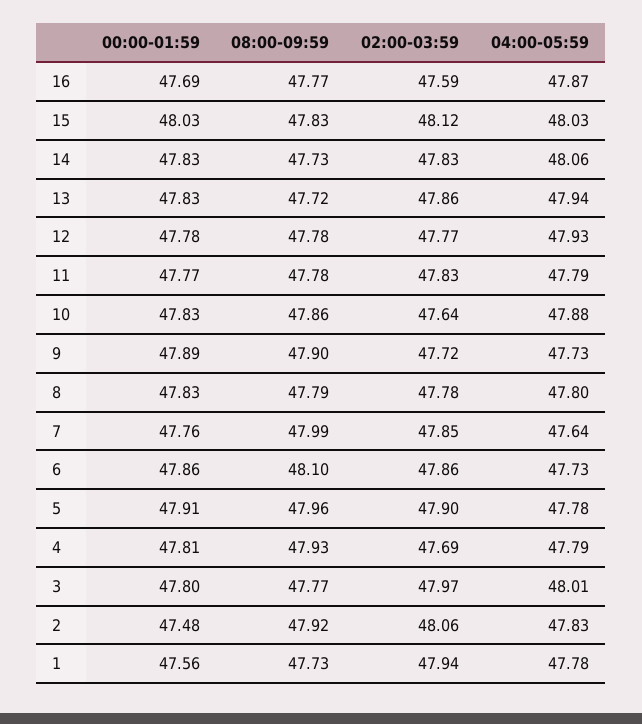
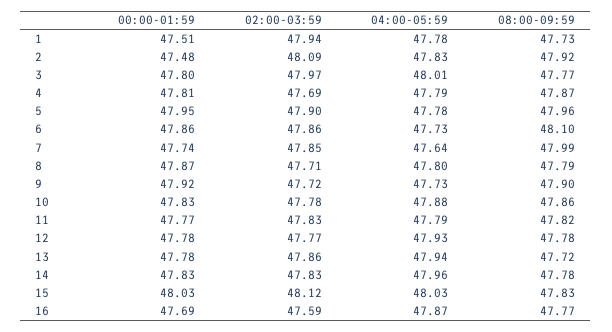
  {
    "00:00-01:59": {
      "16": 47.69,
      "15": 48.03,
      "14": 47.83,
-     "13": 47.83,
+     "13": 47.78,
      "12": 47.78,
      "11": 47.77,
      "10": 47.83,
-     "9": 47.89,
+     "9": 47.92,
-     "8": 47.83,
+     "8": 47.87,
-     "7": 47.76,
+     "7": 47.74,
      "6": 47.86,
-     "5": 47.91,
+     "5": 47.95,
      "4": 47.81,
      "3": 47.8,
      "2": 47.48,
-     "1": 47.56
+     "1": 47.51
    },
    "08:00-09:59": {
      "16": 47.77,
      "15": 47.83,
-     "14": 47.73,
+     "14": 47.78,
      "13": 47.72,
      "12": 47.78,
-     "11": 47.78,
+     "11": 47.82,
      "10": 47.86,
      "9": 47.9,
      "8": 47.79,
      "7": 47.99,
      "6": 48.1,
      "5": 47.96,
-     "4": 47.93,
+     "4": 47.87,
      "3": 47.77,
      "2": 47.92,
      "1": 47.73
    },
    "02:00-03:59": {
      "16": 47.59,
      "15": 48.12,
      "14": 47.83,
      "13": 47.86,
      "12": 47.77,
      "11": 47.83,
-     "10": 47.64,
+     "10": 47.78,
      "9": 47.72,
-     "8": 47.78,
+     "8": 47.71,
      "7": 47.85,
      "6": 47.86,
      "5": 47.9,
      "4": 47.69,
      "3": 47.97,
-     "2": 48.06,
+     "2": 48.09,
      "1": 47.94
    },
    "04:00-05:59": {
      "16": 47.87,
      "15": 48.03,
-     "14": 48.06,
+     "14": 47.96,
      "13": 47.94,
      "12": 47.93,
      "11": 47.79,
      "10": 47.88,
      "9": 47.73,
      "8": 47.8,
      "7": 47.64,
      "6": 47.73,
      "5": 47.78,
      "4": 47.79,
      "3": 48.01,
      "2": 47.83,
      "1": 47.78
    }
  }

